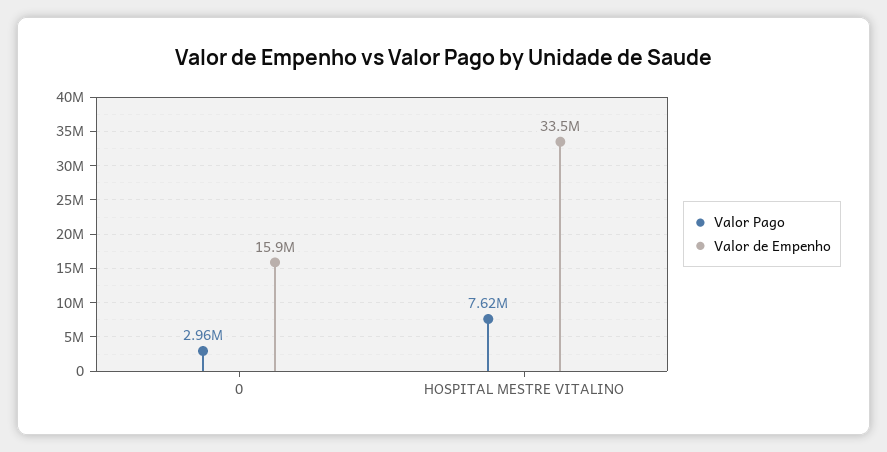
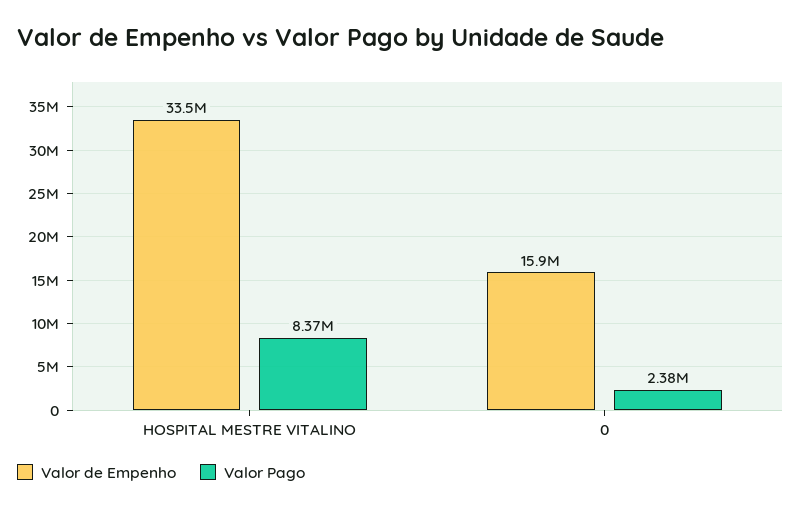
  {
    "Valor Pago": {
-     "0": 2960000,
+     "0": 2380000,
-     "HOSPITAL MESTRE VITALINO": 7620000
+     "HOSPITAL MESTRE VITALINO": 8370000
    },
    "Valor de Empenho": {
      "0": 15900000,
      "HOSPITAL MESTRE VITALINO": 33500000
    }
  }

